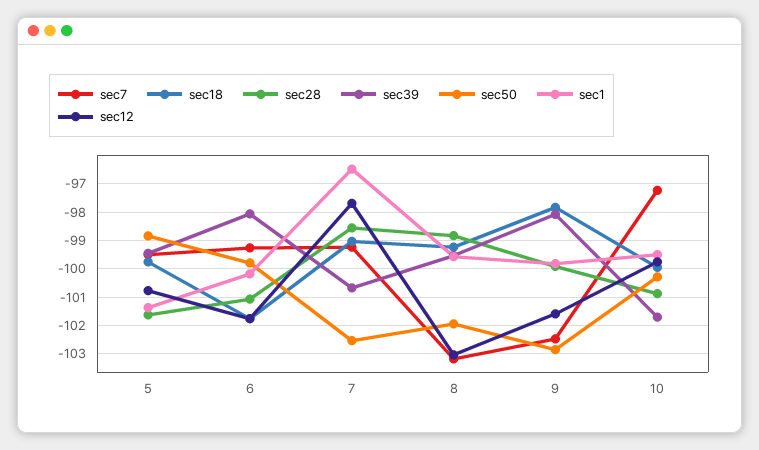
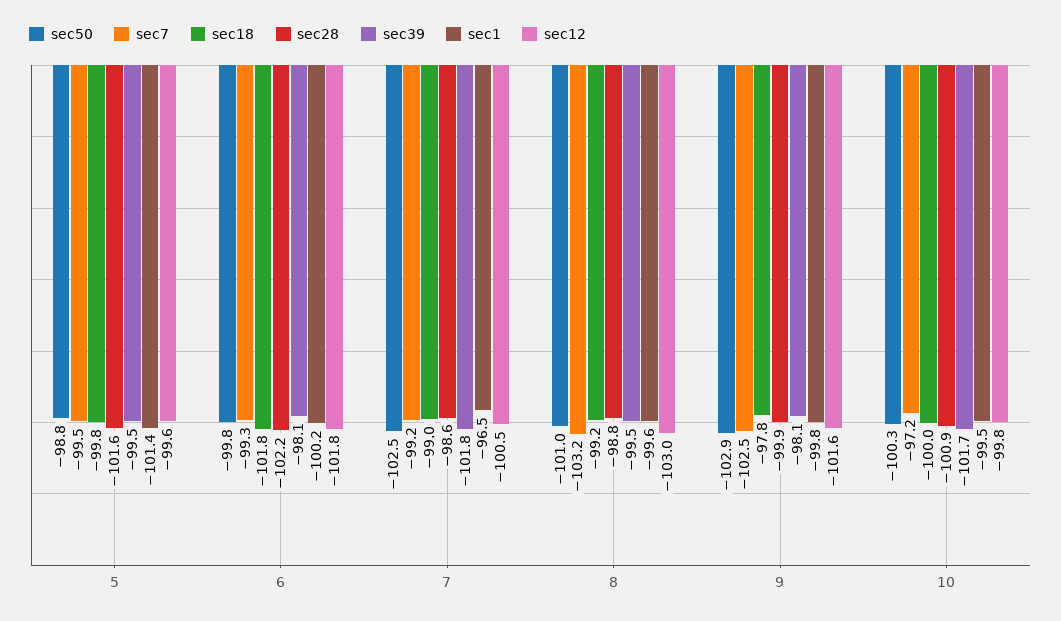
  {
    "sec7": {
      "5": -99.5,
      "6": -99.3,
      "7": -99.2,
      "8": -103.2,
      "9": -102.5,
      "10": -97.2
    },
    "sec18": {
      "5": -99.8,
      "6": -101.8,
      "7": -99,
      "8": -99.2,
      "9": -97.8,
      "10": -100
    },
    "sec28": {
      "5": -101.6,
-     "6": -101,
+     "6": -102.2,
      "7": -98.6,
      "8": -98.8,
      "9": -99.9,
      "10": -100.9
    },
    "sec39": {
      "5": -99.5,
      "6": -98.1,
-     "7": -100.75,
+     "7": -101.8,
      "8": -99.5,
      "9": -98.1,
      "10": -101.7
    },
    "sec50": {
      "5": -98.8,
      "6": -99.8,
      "7": -102.5,
-     "8": -102,
+     "8": -101,
      "9": -102.9,
      "10": -100.3
    },
    "sec1": {
      "5": -101.4,
      "6": -100.2,
      "7": -96.5,
      "8": -99.6,
      "9": -99.8,
      "10": -99.5
    },
    "sec12": {
-     "5": -100.75,
+     "5": -99.6,
      "6": -101.8,
-     "7": -97.75,
+     "7": -100.5,
      "8": -103,
      "9": -101.6,
      "10": -99.8
    }
  }

